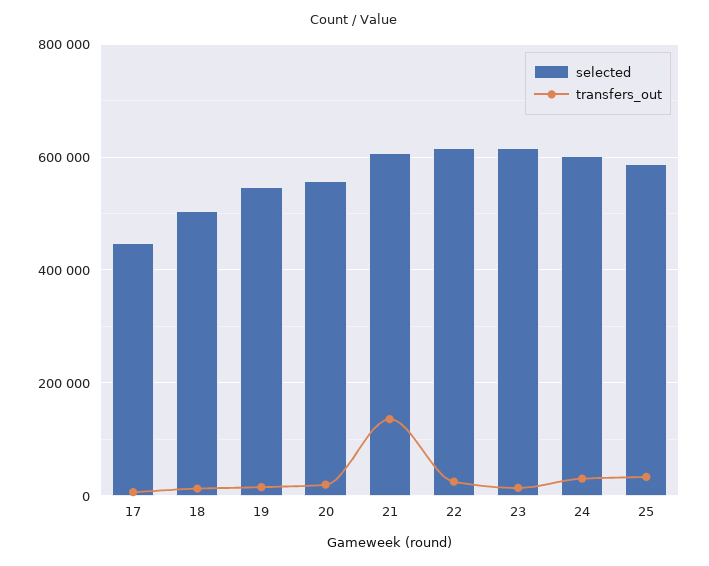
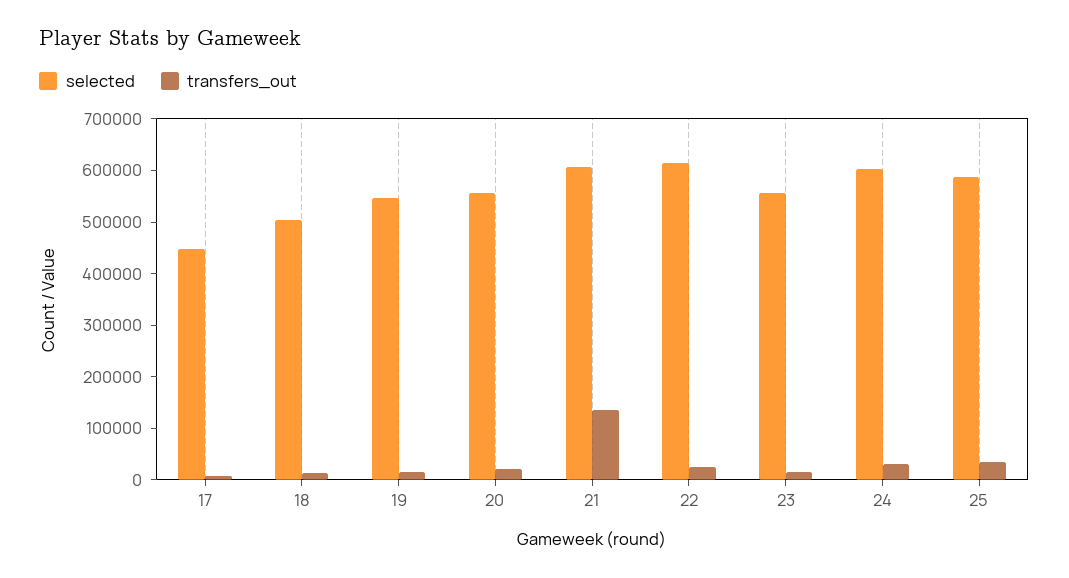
  {
    "selected": {
      "17": 440000,
      "18": 500000,
      "19": 540000,
      "20": 560000,
      "21": 600000,
      "22": 620000,
-     "23": 620000,
+     "23": 560000,
      "24": 600000,
      "25": 580000
    },
    "transfers_out": {
      "17": 0,
      "18": 20000,
      "19": 20000,
      "20": 20000,
      "21": 140000,
      "22": 20000,
      "23": 20000,
      "24": 40000,
      "25": 40000
    }
  }

